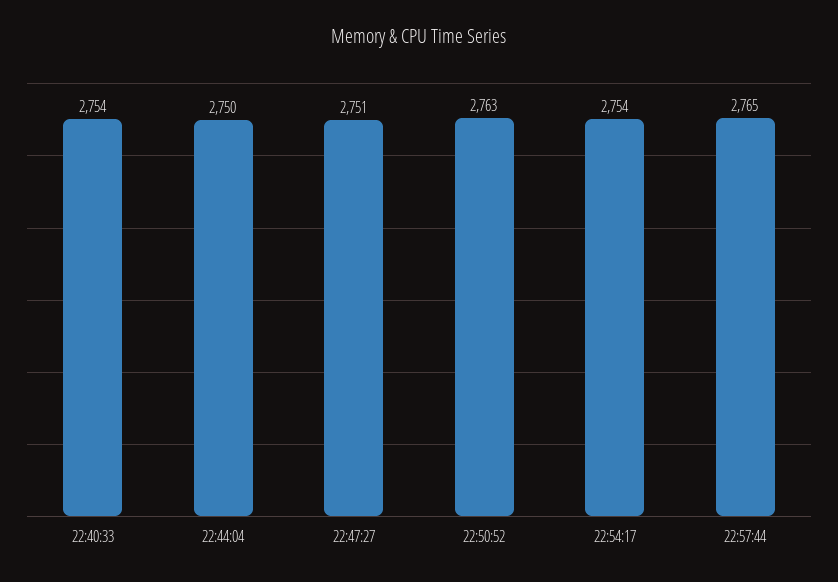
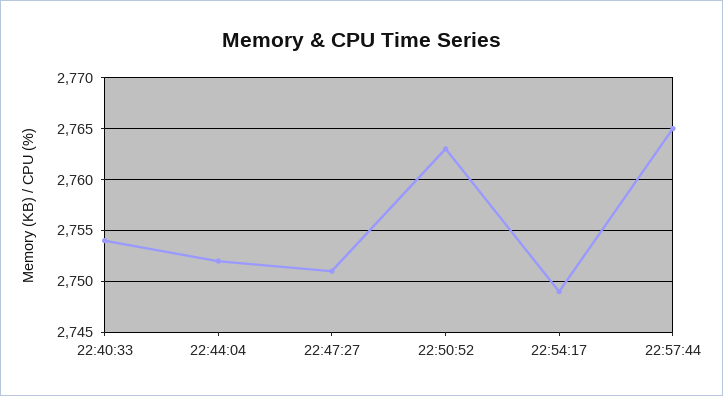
  {
    "22:40:33": 2754,
-   "22:44:04": 2750,
+   "22:44:04": 2752,
    "22:47:27": 2751,
    "22:50:52": 2763,
-   "22:54:17": 2754,
+   "22:54:17": 2749,
    "22:57:44": 2765
  }

